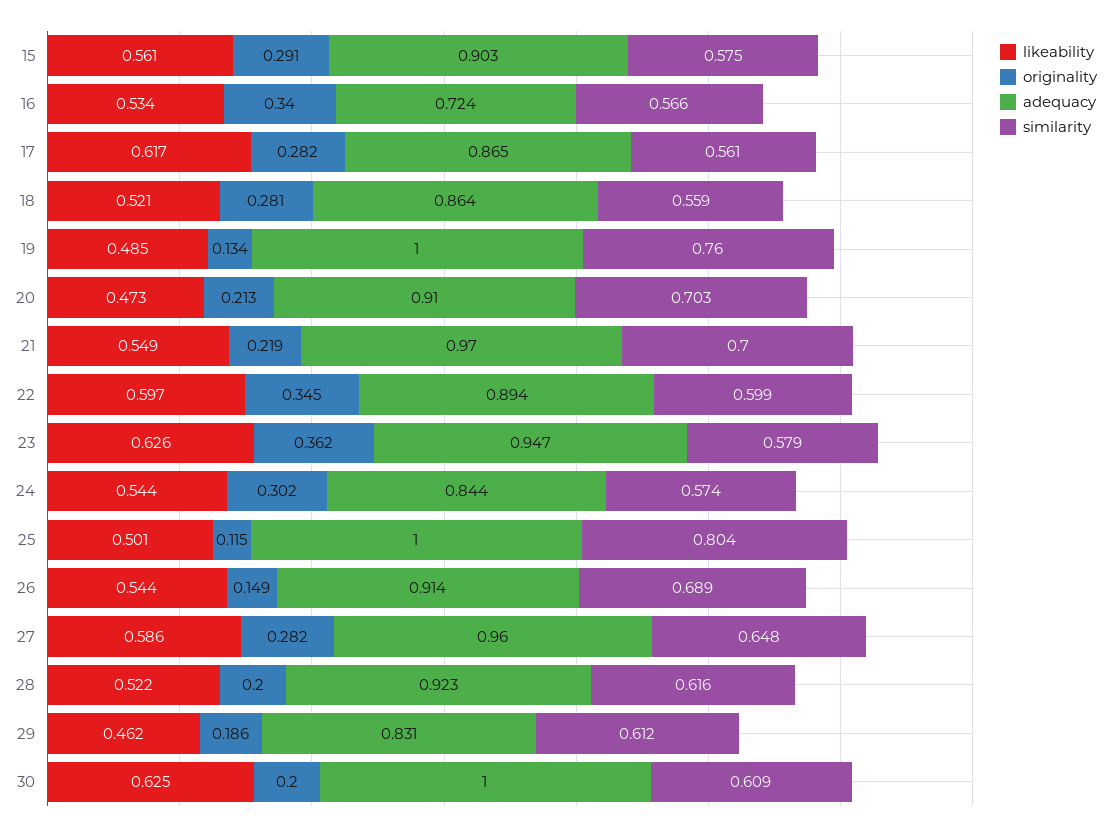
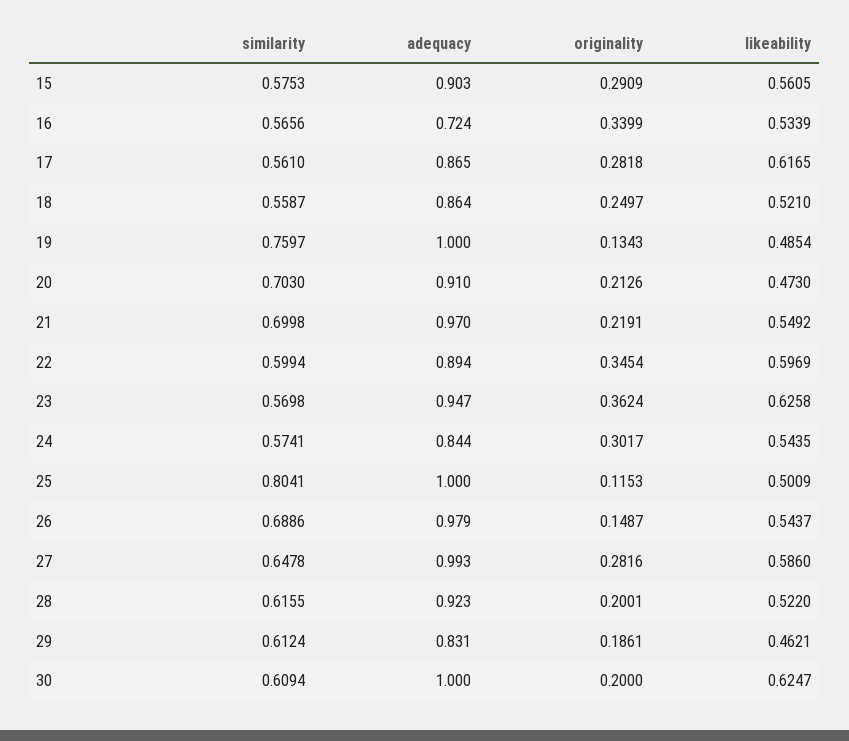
  {
    "likeability": {
      "15": 0.5605,
      "16": 0.5339,
      "17": 0.6165,
      "18": 0.521,
      "19": 0.4854,
      "20": 0.473,
      "21": 0.5492,
      "22": 0.5969,
      "23": 0.6258,
      "24": 0.5435,
      "25": 0.5009,
      "26": 0.5437,
      "27": 0.586,
      "28": 0.522,
      "29": 0.4621,
      "30": 0.6247
    },
    "originality": {
      "15": 0.2909,
      "16": 0.3399,
      "17": 0.2818,
-     "18": 0.281,
+     "18": 0.2497,
      "19": 0.1343,
      "20": 0.2126,
      "21": 0.2191,
      "22": 0.3454,
      "23": 0.3624,
      "24": 0.3017,
      "25": 0.1153,
      "26": 0.1487,
      "27": 0.2816,
      "28": 0.2001,
      "29": 0.1861,
      "30": 0.2
    },
    "adequacy": {
      "15": 0.903,
      "16": 0.724,
      "17": 0.865,
      "18": 0.864,
      "19": 1,
      "20": 0.91,
      "21": 0.97,
      "22": 0.894,
      "23": 0.947,
      "24": 0.844,
      "25": 1,
-     "26": 0.914,
+     "26": 0.979,
-     "27": 0.96,
+     "27": 0.993,
      "28": 0.923,
      "29": 0.831,
      "30": 1
    },
    "similarity": {
      "15": 0.5753,
      "16": 0.5656,
      "17": 0.561,
      "18": 0.5587,
      "19": 0.7597,
      "20": 0.703,
      "21": 0.6998,
      "22": 0.5994,
-     "23": 0.579,
+     "23": 0.5698,
      "24": 0.5741,
      "25": 0.8041,
      "26": 0.6886,
      "27": 0.6478,
      "28": 0.6155,
      "29": 0.6124,
      "30": 0.6094
    }
  }

